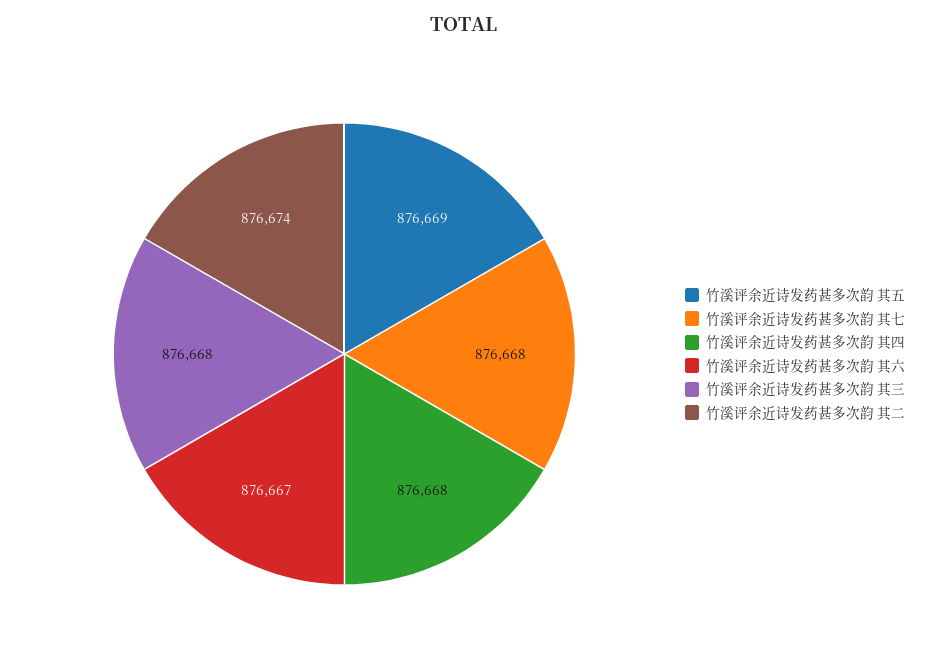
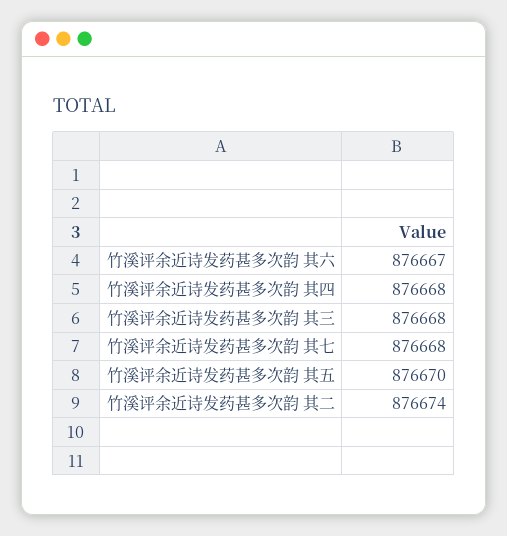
  {
-   "竹溪评余近诗发药甚多次韵 其五": 876669,
+   "竹溪评余近诗发药甚多次韵 其五": 876670,
    "竹溪评余近诗发药甚多次韵 其七": 876668,
    "竹溪评余近诗发药甚多次韵 其四": 876668,
    "竹溪评余近诗发药甚多次韵 其六": 876667,
    "竹溪评余近诗发药甚多次韵 其三": 876668,
    "竹溪评余近诗发药甚多次韵 其二": 876674
  }

